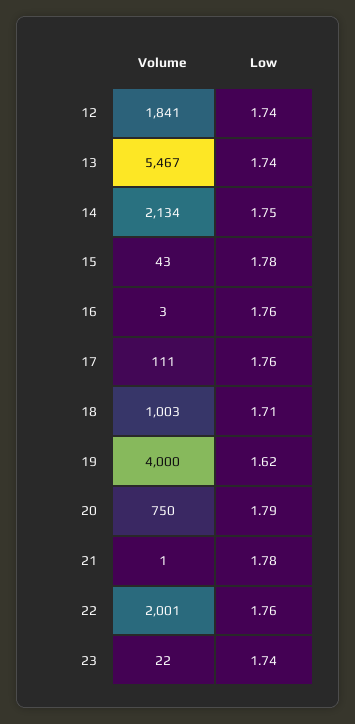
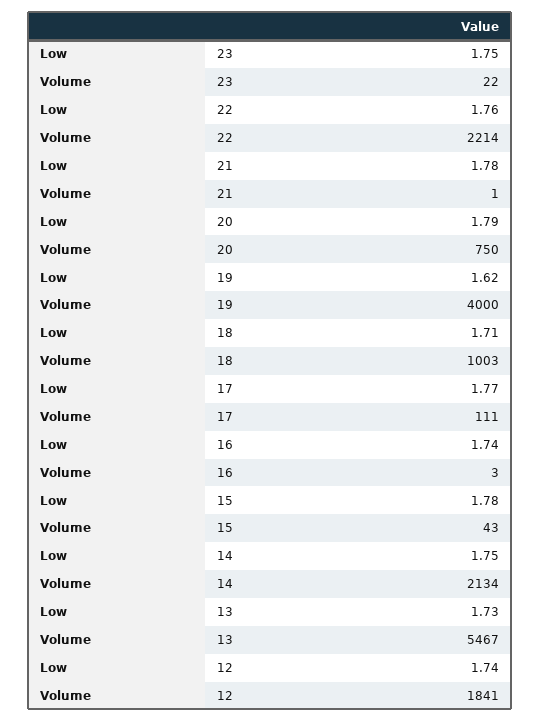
  {
    "Volume": {
      "12": 1841,
      "13": 5467,
      "14": 2134,
      "15": 43,
      "16": 3,
      "17": 111,
      "18": 1003,
      "19": 4000,
      "20": 750,
      "21": 1,
-     "22": 2001,
+     "22": 2214,
      "23": 22
    },
    "Low": {
      "12": 1.74,
-     "13": 1.74,
+     "13": 1.73,
      "14": 1.75,
      "15": 1.78,
-     "16": 1.76,
+     "16": 1.74,
-     "17": 1.76,
+     "17": 1.77,
      "18": 1.71,
      "19": 1.62,
      "20": 1.79,
      "21": 1.78,
      "22": 1.76,
-     "23": 1.74
+     "23": 1.75
    }
  }

